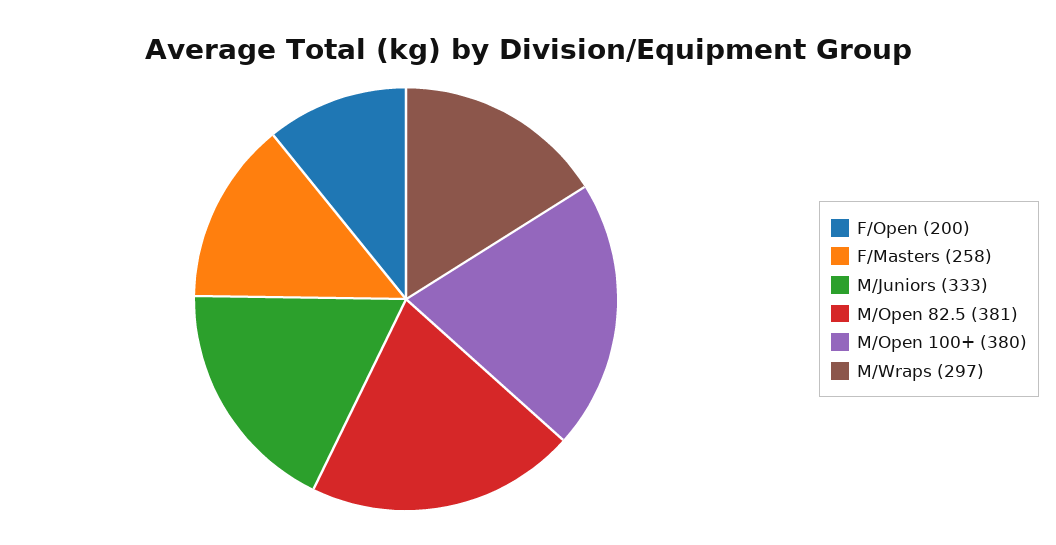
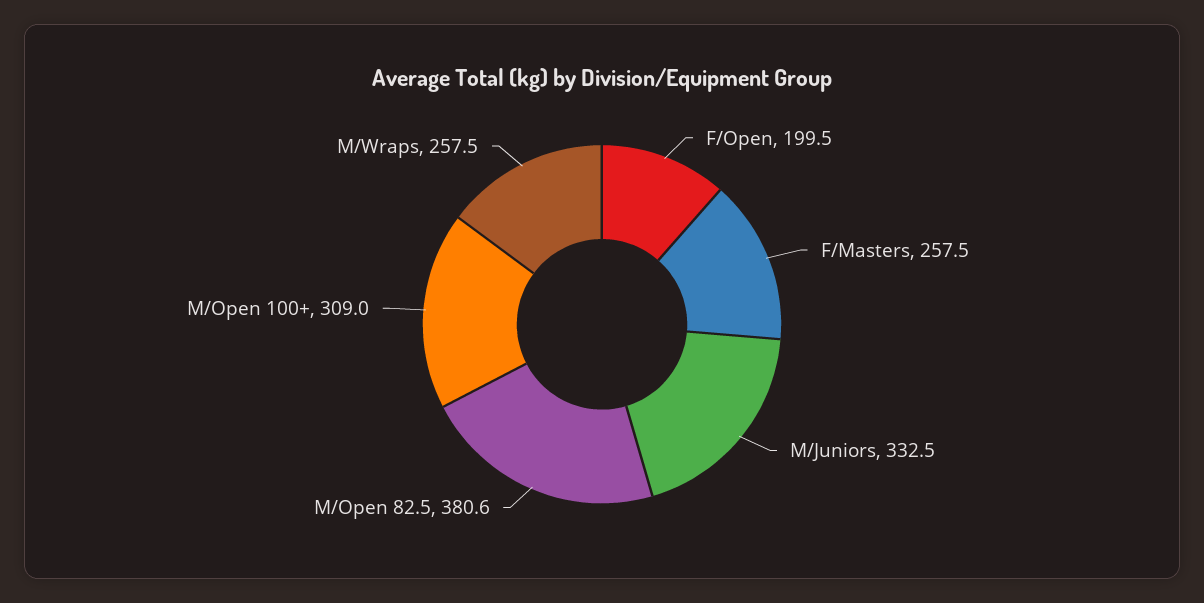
  {
    "F/Open": 199.5,
    "F/Masters": 257.5,
    "M/Juniors": 332.5,
    "M/Open 82.5": 380.6,
-   "M/Open 100+": 380,
+   "M/Open 100+": 309,
-   "M/Wraps": 297
+   "M/Wraps": 257.5
  }

